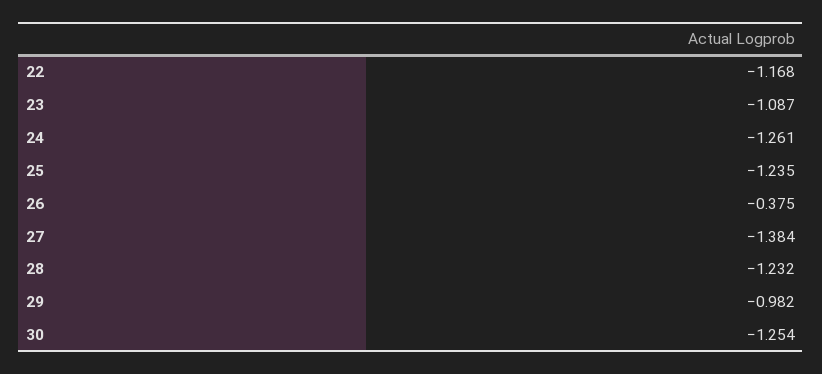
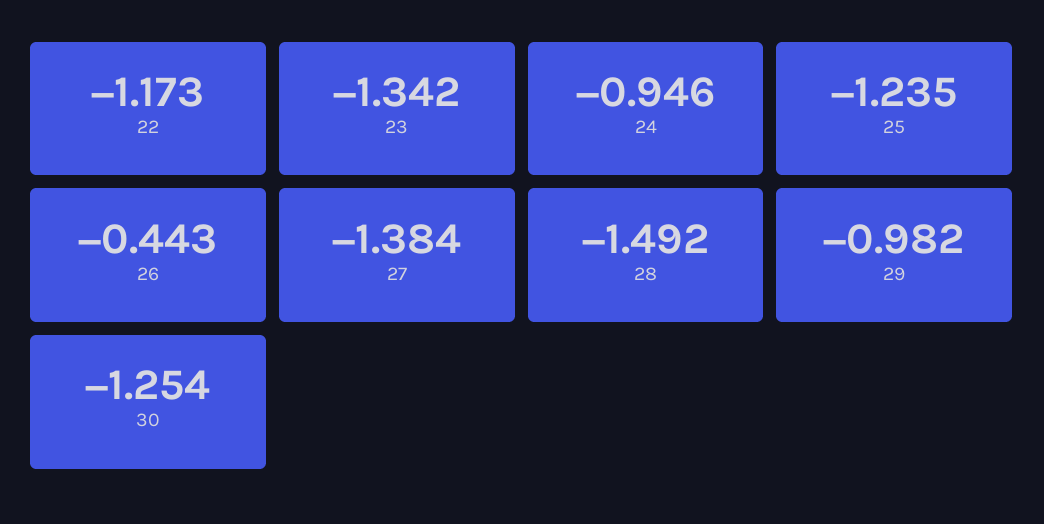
  {
-   "22": -1.168,
+   "22": -1.173,
-   "23": -1.087,
+   "23": -1.342,
-   "24": -1.261,
+   "24": -0.946,
    "25": -1.235,
-   "26": -0.375,
+   "26": -0.443,
    "27": -1.384,
-   "28": -1.232,
+   "28": -1.492,
    "29": -0.982,
    "30": -1.254
  }

